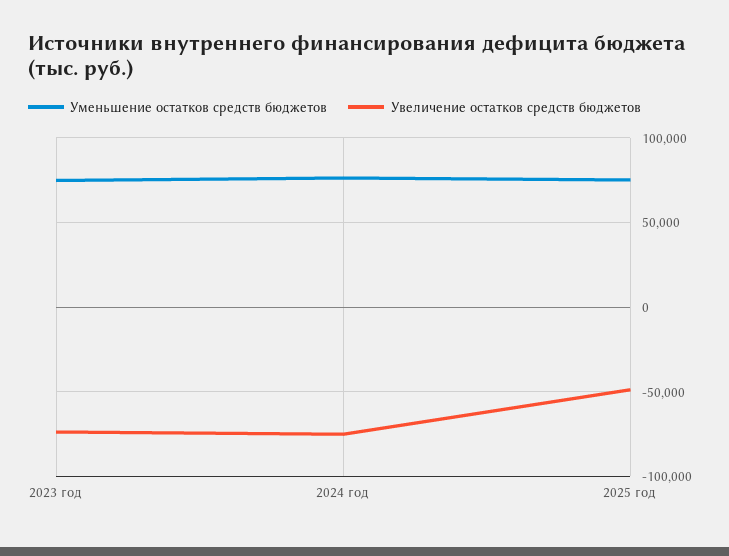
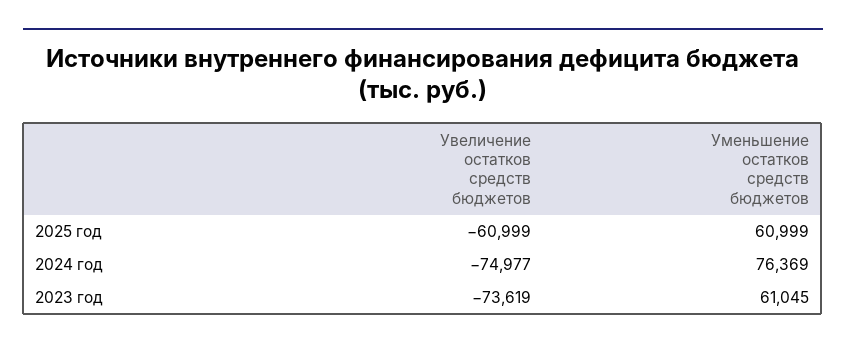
  {
    "Уменьшение остатков средств бюджетов": {
-     "2023 год": 75000,
+     "2023 год": 61045,
      "2024 год": 76369,
-     "2025 год": 75000
+     "2025 год": 60999
    },
    "Увеличение остатков средств бюджетов": {
      "2023 год": -73619,
      "2024 год": -74977,
-     "2025 год": -50000
+     "2025 год": -60999
    }
  }

